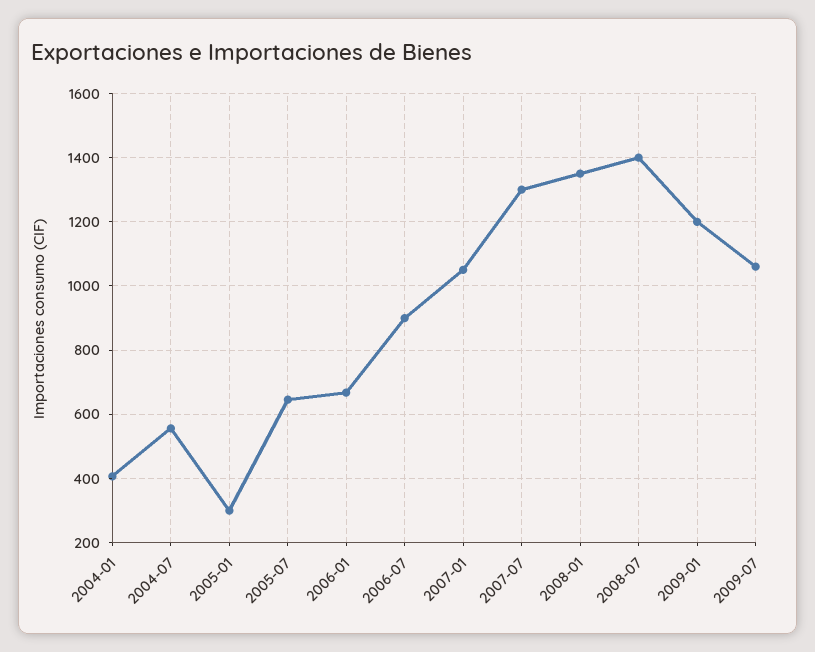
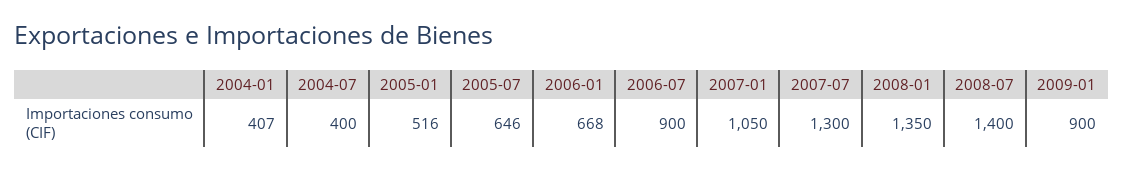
  {
    "2004-01": 407,
-   "2004-07": 560,
+   "2004-07": 400,
-   "2005-01": 300,
+   "2005-01": 516,
    "2005-07": 646,
    "2006-01": 668,
    "2006-07": 900,
    "2007-01": 1050,
    "2007-07": 1300,
    "2008-01": 1350,
    "2008-07": 1400,
-   "2009-01": 1200,
+   "2009-01": 900
-   "2009-07": 1060
  }

